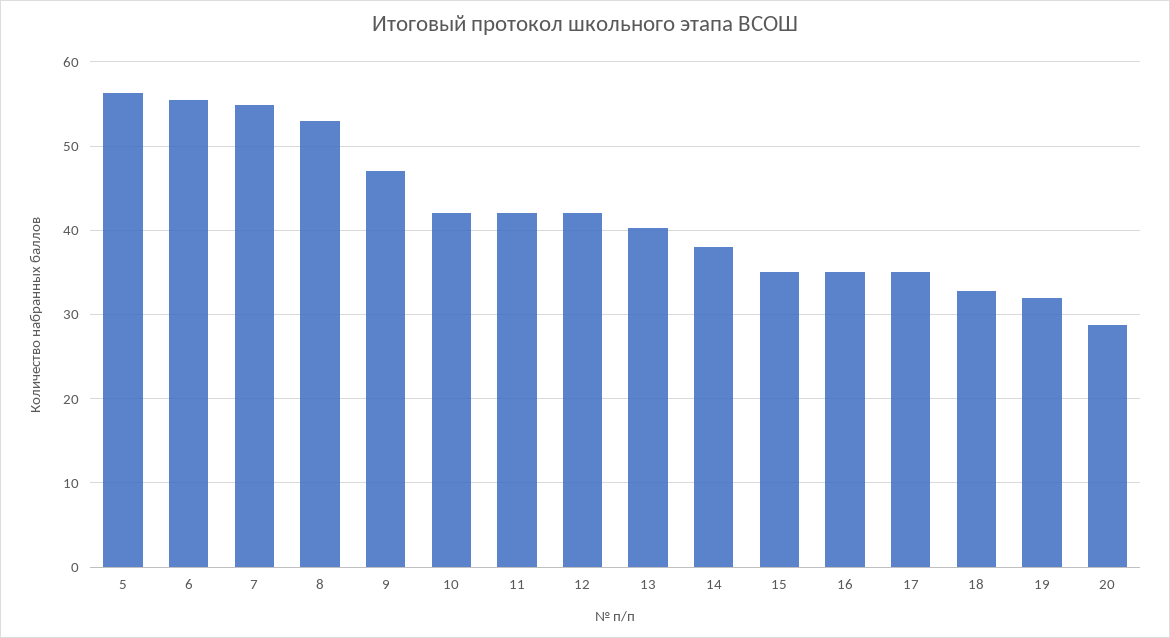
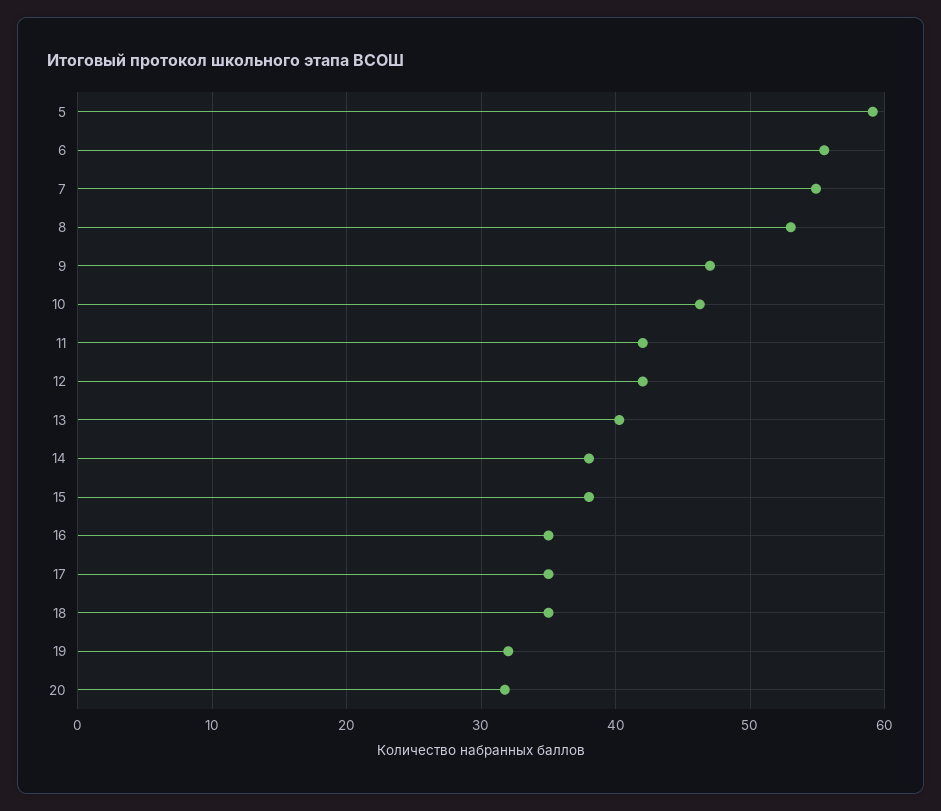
  {
-   "5": 56,
+   "5": 59,
    "6": 56,
    "7": 55,
    "8": 53,
    "9": 47,
-   "10": 42,
+   "10": 46,
    "11": 42,
    "12": 42,
    "13": 40,
    "14": 38,
-   "15": 35,
+   "15": 38,
    "16": 35,
    "17": 35,
-   "18": 33,
+   "18": 35,
    "19": 32,
-   "20": 29
+   "20": 32
  }

